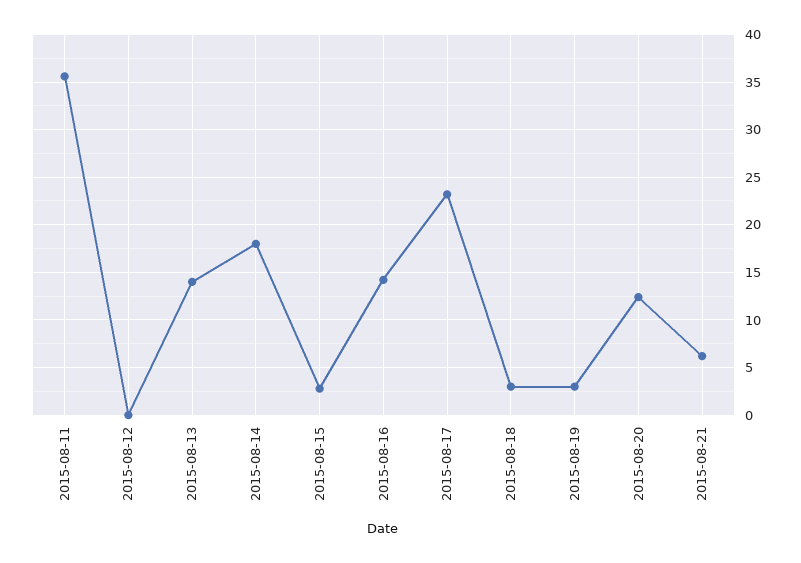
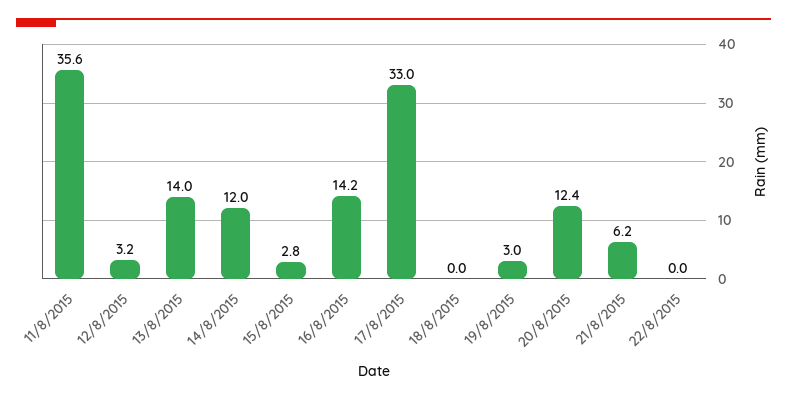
  {
    "2015-08-11": 35.6,
-   "2015-08-12": 0,
+   "2015-08-12": 3.2,
    "2015-08-13": 14,
-   "2015-08-14": 18,
+   "2015-08-14": 12,
    "2015-08-15": 2.8,
    "2015-08-16": 14.2,
-   "2015-08-17": 23,
+   "2015-08-17": 33,
-   "2015-08-18": 3,
+   "2015-08-18": 0,
    "2015-08-19": 3,
    "2015-08-20": 12.4,
-   "2015-08-21": 6.2
+   "2015-08-21": 6.2,
+   "22/8/2015": 0
  }

